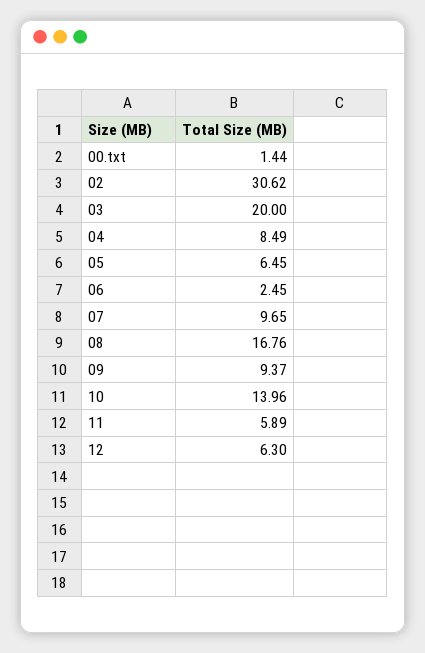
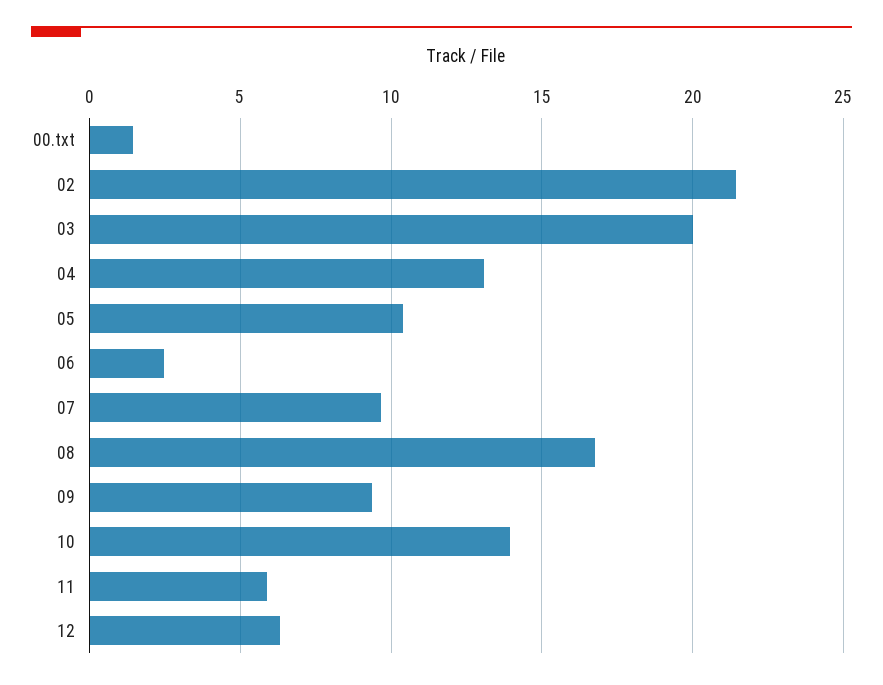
  {
    "00.txt": 1.44,
-   "02": 30.62,
+   "02": 21.5,
    "03": 20,
-   "04": 8.49,
+   "04": 13,
-   "05": 6.45,
+   "05": 10.5,
    "06": 2.45,
    "07": 9.65,
    "08": 16.76,
    "09": 9.37,
    "10": 13.96,
    "11": 5.89,
    "12": 6.3
  }

